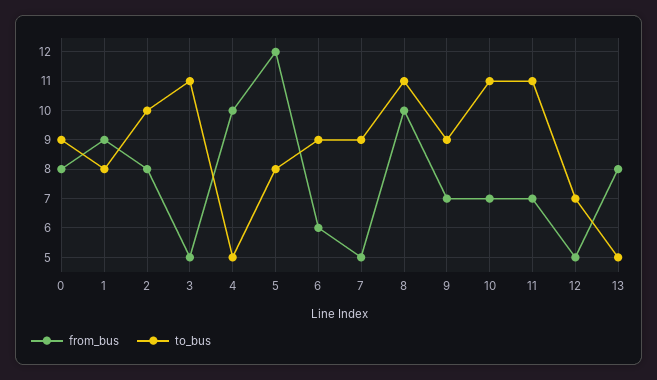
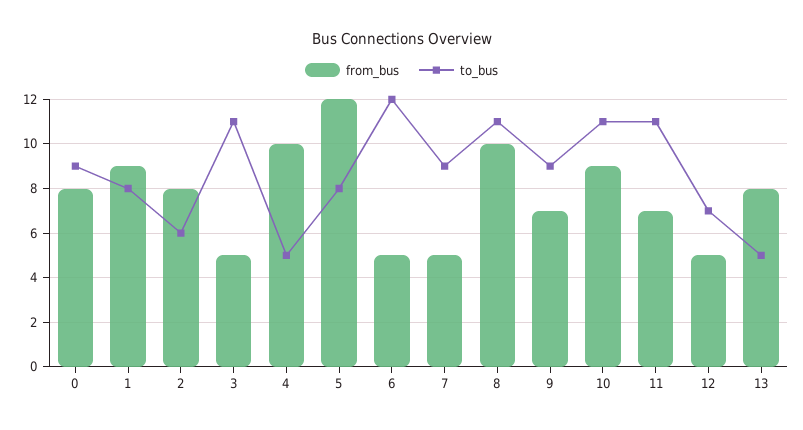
  {
    "from_bus": {
      "0": 8,
      "1": 9,
      "2": 8,
      "3": 5,
      "4": 10,
      "5": 12,
-     "6": 6,
+     "6": 5,
      "7": 5,
      "8": 10,
      "9": 7,
-     "10": 7,
+     "10": 9,
      "11": 7,
      "12": 5,
      "13": 8
    },
    "to_bus": {
      "0": 9,
      "1": 8,
-     "2": 10,
+     "2": 6,
      "3": 11,
      "4": 5,
      "5": 8,
-     "6": 9,
+     "6": 12,
      "7": 9,
      "8": 11,
      "9": 9,
      "10": 11,
      "11": 11,
      "12": 7,
      "13": 5
    }
  }

